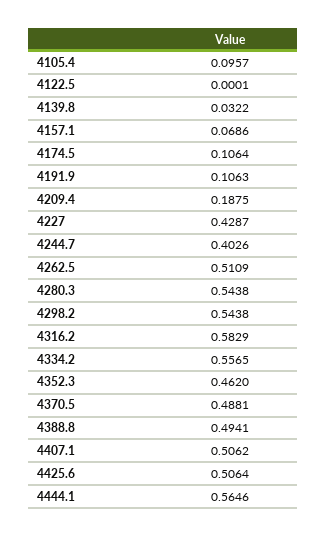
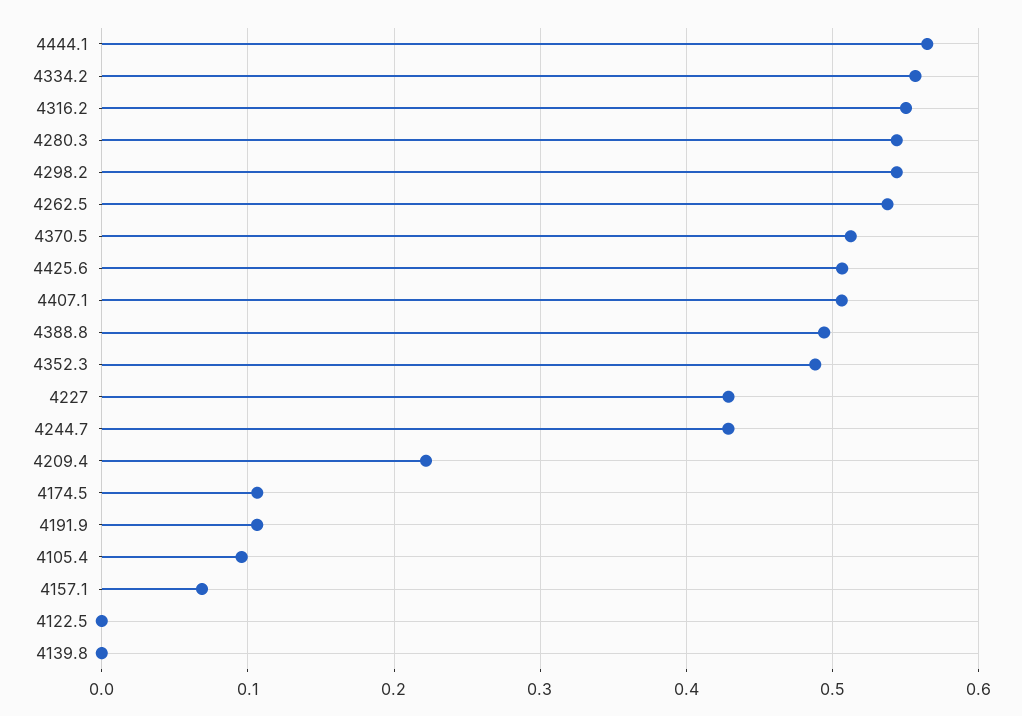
  {
    "4105.4": 0.0957,
    "4122.5": 0.0001,
-   "4139.8": 0.0322,
+   "4139.8": 0,
    "4157.1": 0.0686,
    "4174.5": 0.1064,
    "4191.9": 0.1063,
-   "4209.4": 0.1875,
+   "4209.4": 0.22,
    "4227": 0.4287,
-   "4244.7": 0.4026,
+   "4244.7": 0.43,
-   "4262.5": 0.5109,
+   "4262.5": 0.54,
    "4280.3": 0.5438,
    "4298.2": 0.5438,
-   "4316.2": 0.5829,
+   "4316.2": 0.55,
    "4334.2": 0.5565,
-   "4352.3": 0.462,
+   "4352.3": 0.49,
-   "4370.5": 0.4881,
+   "4370.5": 0.51,
    "4388.8": 0.4941,
    "4407.1": 0.5062,
    "4425.6": 0.5064,
    "4444.1": 0.5646
  }

